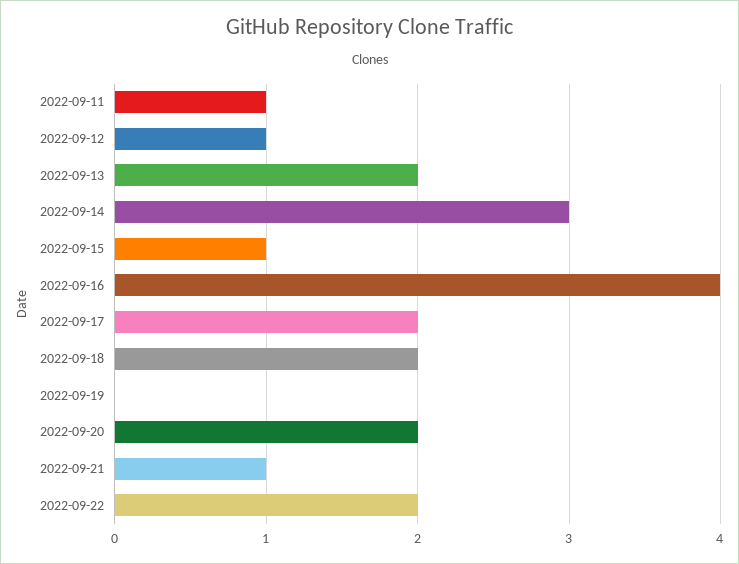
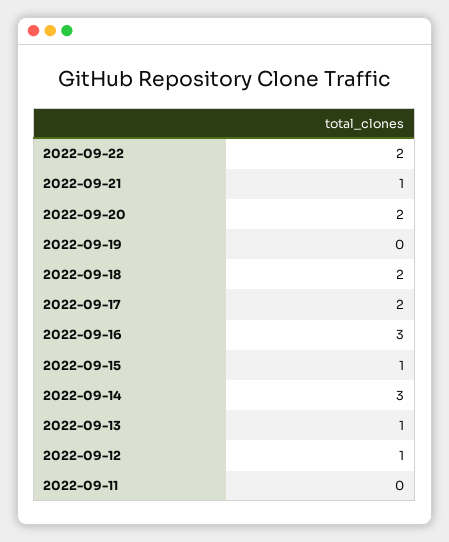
  {
-   "2022-09-11": 1,
+   "2022-09-11": 0,
    "2022-09-12": 1,
-   "2022-09-13": 2,
+   "2022-09-13": 1,
    "2022-09-14": 3,
    "2022-09-15": 1,
-   "2022-09-16": 4,
+   "2022-09-16": 3,
    "2022-09-17": 2,
    "2022-09-18": 2,
    "2022-09-19": 0,
    "2022-09-20": 2,
    "2022-09-21": 1,
    "2022-09-22": 2
  }

